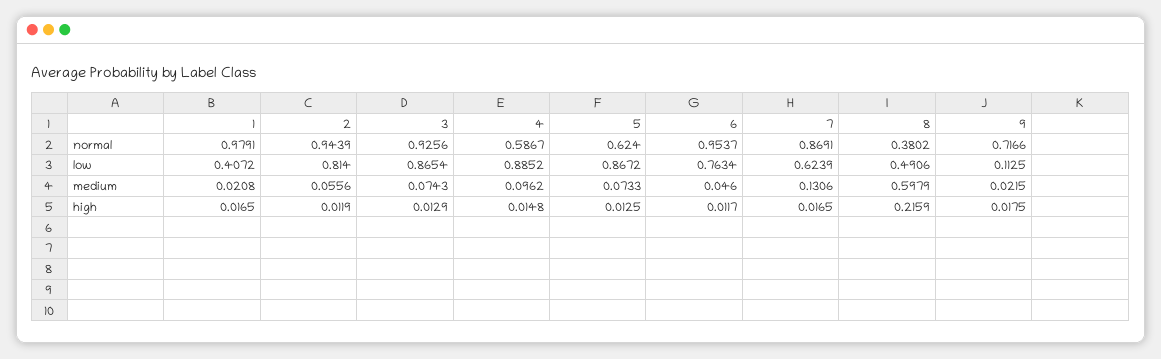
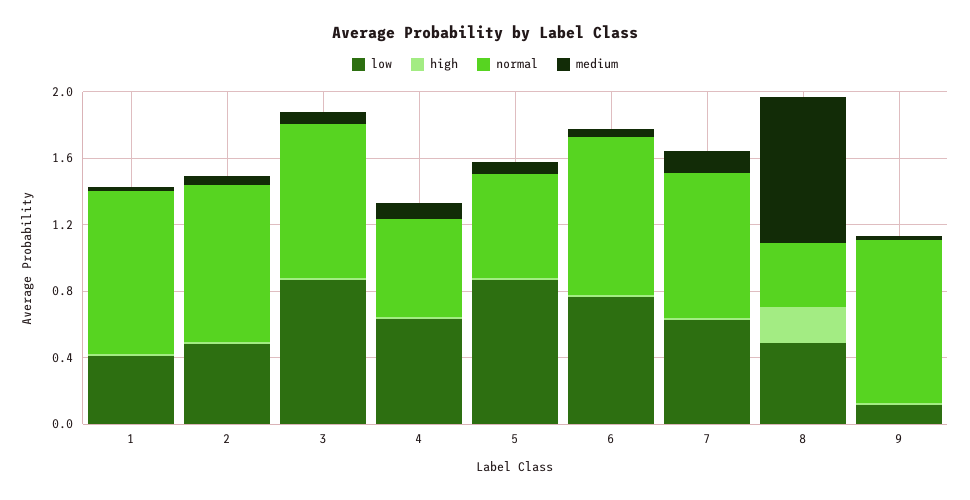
  {
    "normal": {
      "1": 0.9791,
      "2": 0.9439,
      "3": 0.9256,
      "4": 0.5867,
      "5": 0.624,
      "6": 0.9537,
      "7": 0.8691,
      "8": 0.3802,
-     "9": 0.7166
+     "9": 1
    },
    "low": {
      "1": 0.4072,
-     "2": 0.814,
+     "2": 0.5,
      "3": 0.8654,
-     "4": 0.8852,
+     "4": 0.6,
      "5": 0.8672,
      "6": 0.7634,
      "7": 0.6239,
      "8": 0.4906,
      "9": 0.1125
    },
    "medium": {
      "1": 0.0208,
      "2": 0.0556,
      "3": 0.0743,
      "4": 0.0962,
      "5": 0.0733,
      "6": 0.046,
      "7": 0.1306,
-     "8": 0.5979,
+     "8": 0.9,
      "9": 0.0215
    },
    "high": {
      "1": 0.0165,
      "2": 0.0119,
      "3": 0.0129,
      "4": 0.0148,
      "5": 0.0125,
      "6": 0.0117,
      "7": 0.0165,
      "8": 0.2159,
      "9": 0.0175
    }
  }

